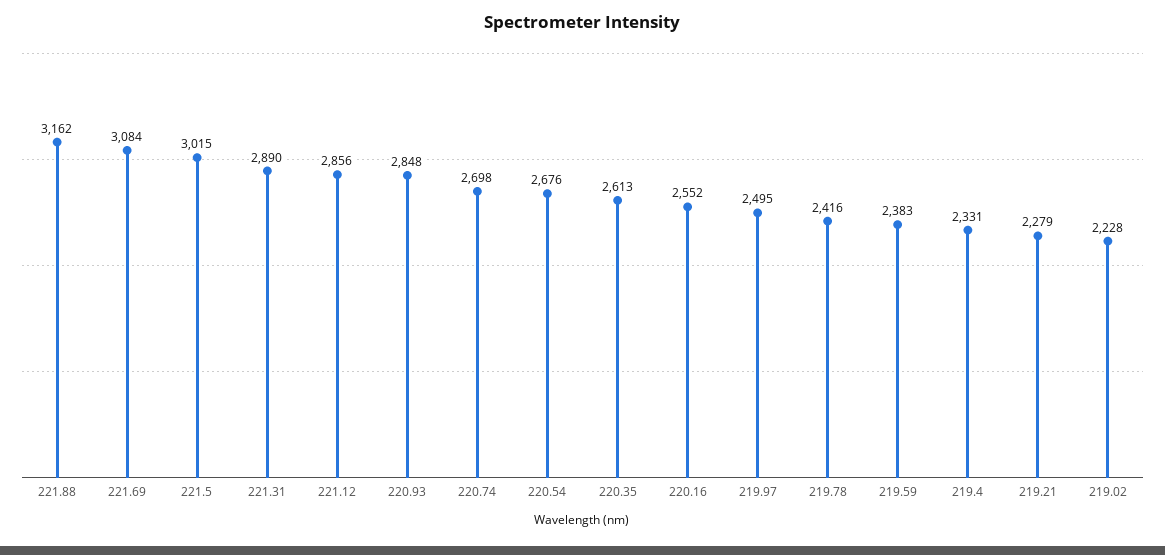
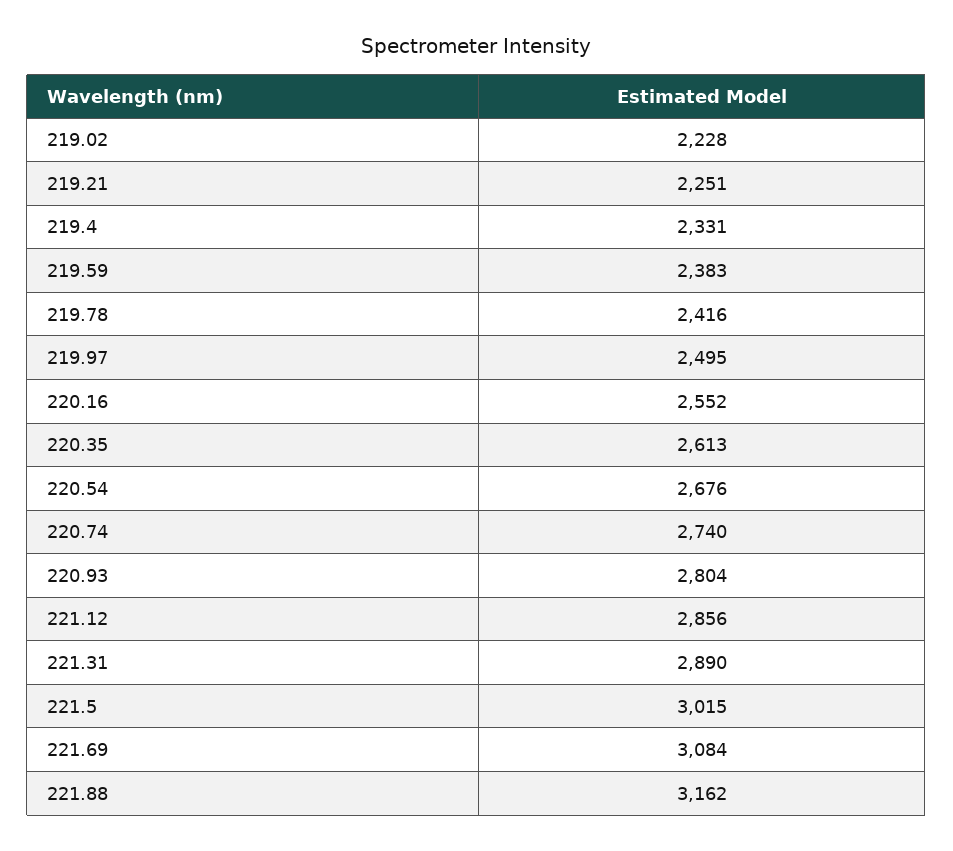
  {
    "221.88": 3162,
    "221.69": 3084,
    "221.5": 3015,
    "221.31": 2890,
    "221.12": 2856,
-   "220.93": 2848,
+   "220.93": 2804,
-   "220.74": 2698,
+   "220.74": 2740,
    "220.54": 2676,
    "220.35": 2613,
    "220.16": 2552,
    "219.97": 2495,
    "219.78": 2416,
    "219.59": 2383,
    "219.4": 2331,
-   "219.21": 2279,
+   "219.21": 2251,
    "219.02": 2228
  }

